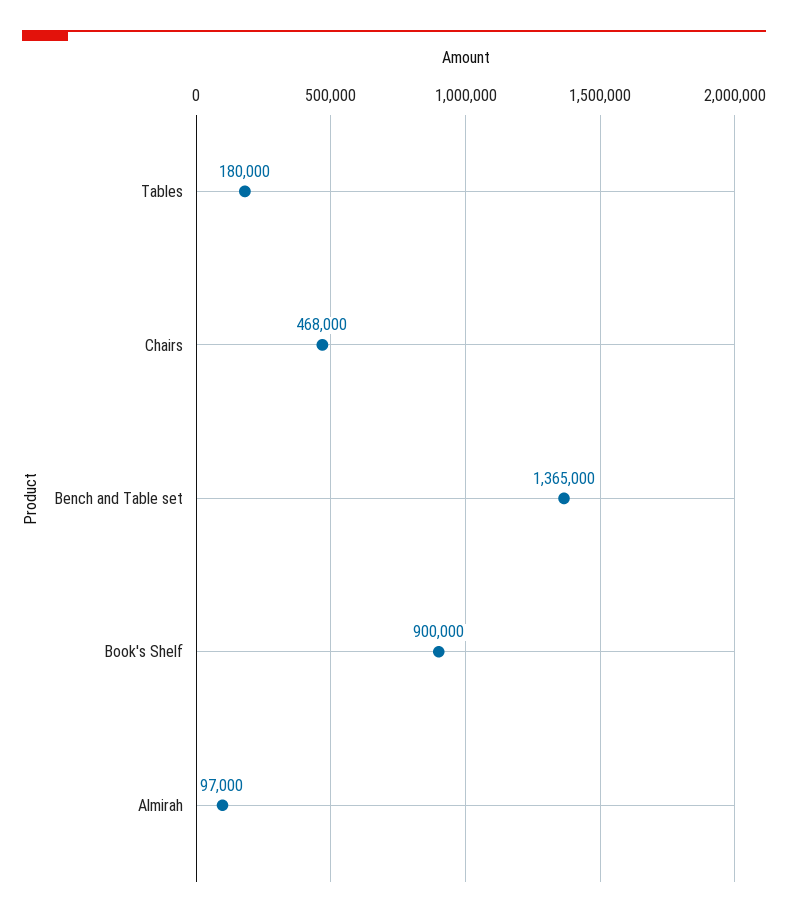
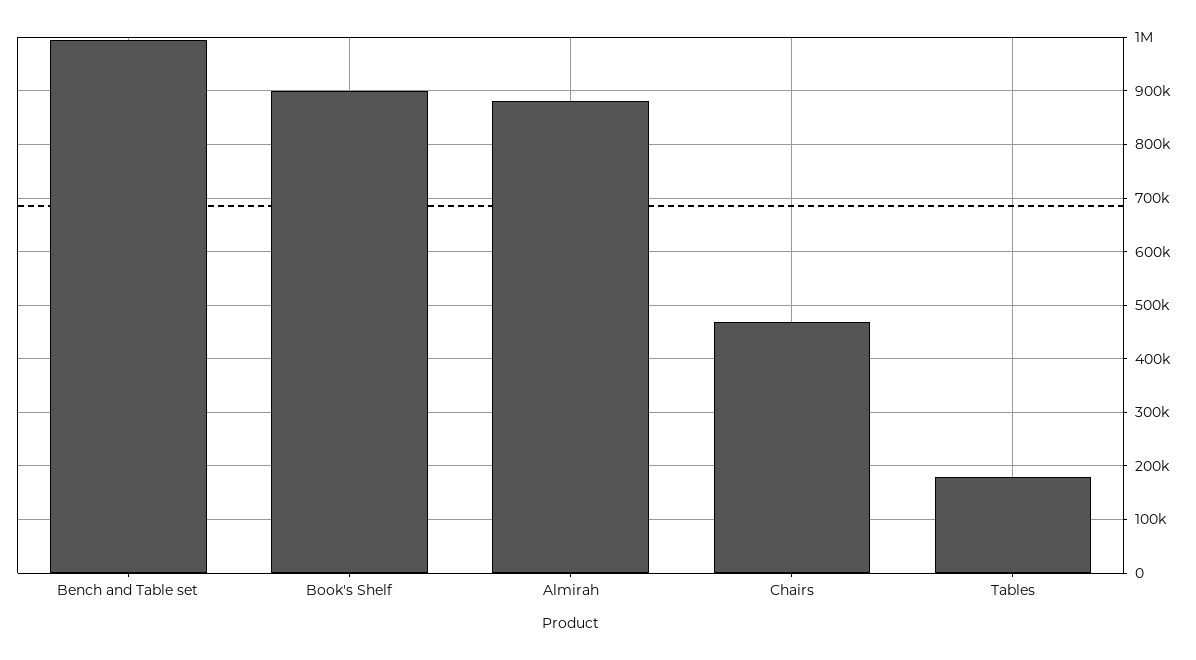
  {
    "Tables": 180000,
    "Chairs": 468000,
-   "Bench and Table set": 1365000,
+   "Bench and Table set": 1000000,
    "Book's Shelf": 900000,
-   "Almirah": 97000
+   "Almirah": 880000
  }

